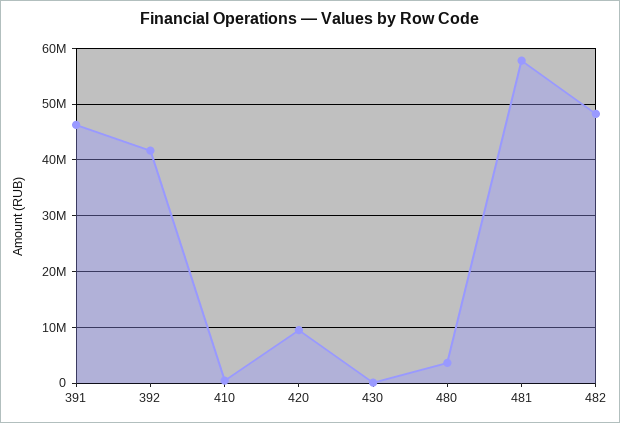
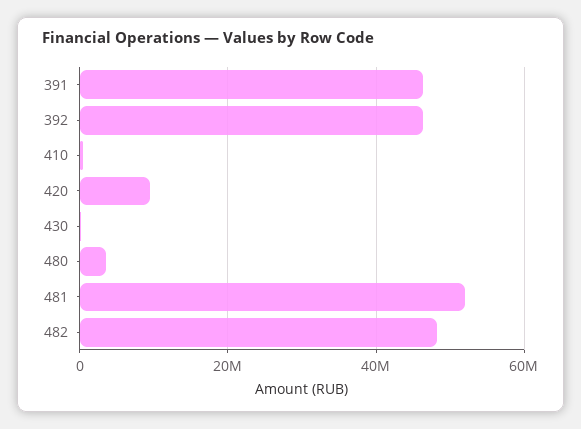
  {
    "391": 46000000,
-   "392": 42000000,
+   "392": 46000000,
    "410": 0,
    "420": 10000000,
    "430": 0,
    "480": 4000000,
-   "481": 58000000,
+   "481": 52000000,
    "482": 48000000
  }

